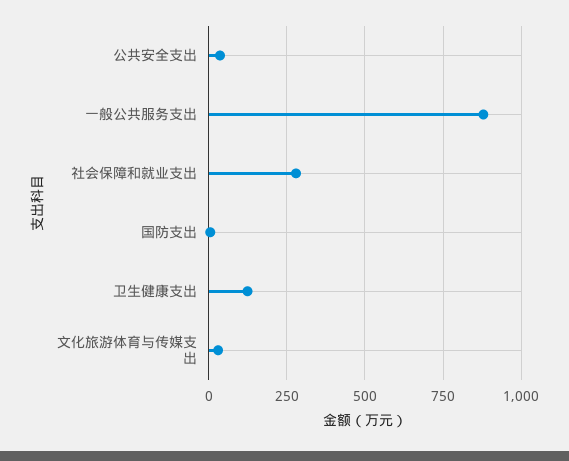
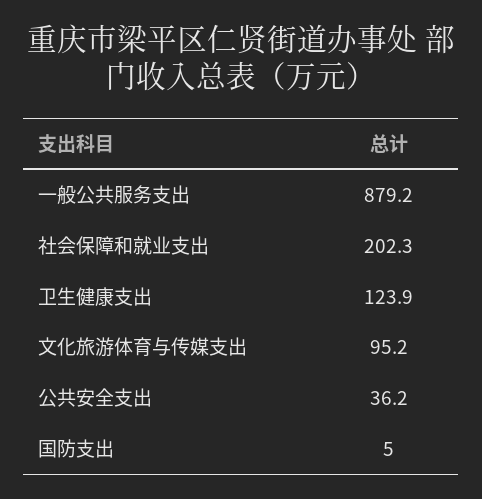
  {
    "公共安全支出": 36.2,
    "一般公共服务支出": 879.2,
-   "社会保障和就业支出": 275,
+   "社会保障和就业支出": 202.3,
    "国防支出": 5,
    "卫生健康支出": 123.9,
-   "文化旅游体育与传媒支出": 25
+   "文化旅游体育与传媒支出": 95.2
  }

